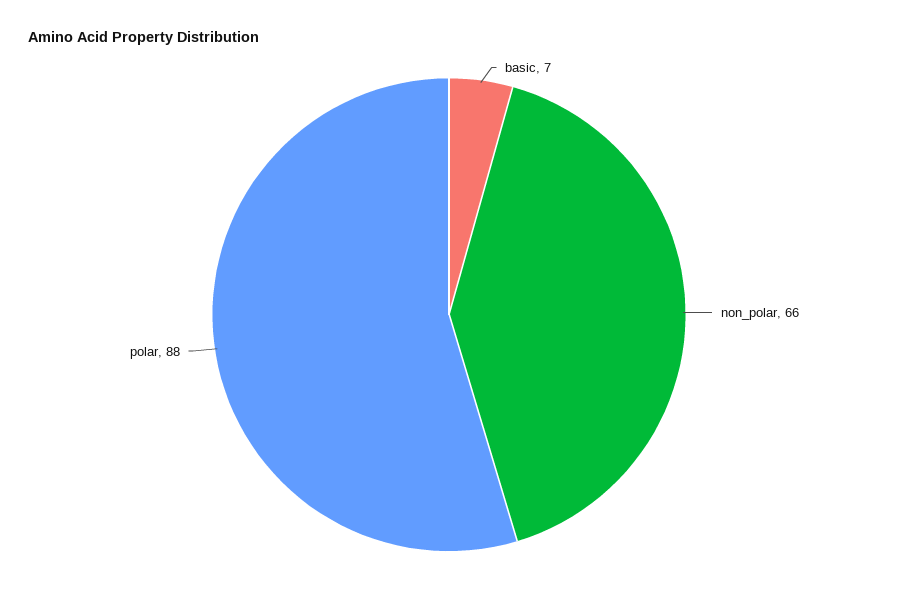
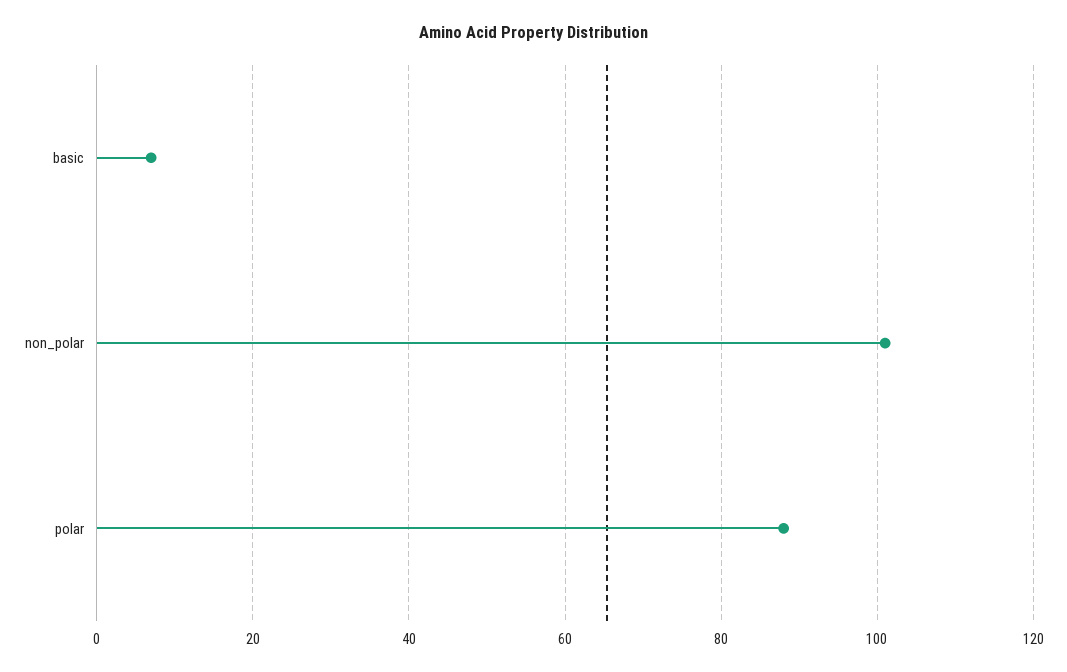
  {
    "basic": 7,
-   "non_polar": 66,
+   "non_polar": 100,
    "polar": 88
  }

